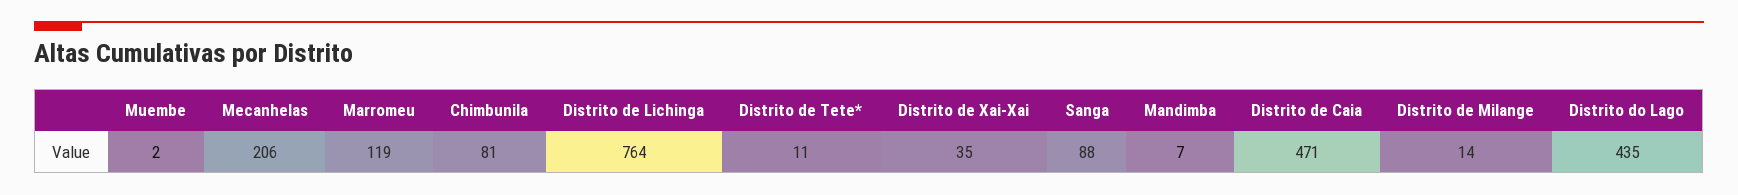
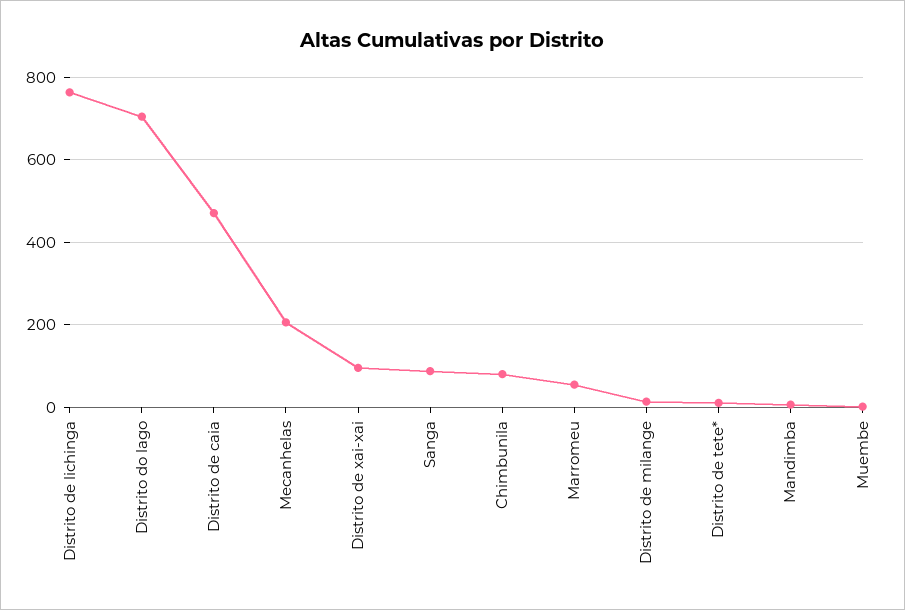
  {
    "Muembe": 2,
    "Mecanhelas": 206,
-   "Marromeu": 119,
+   "Marromeu": 60,
    "Chimbunila": 81,
    "Distrito de Lichinga": 764,
    "Distrito de Tete*": 11,
-   "Distrito de Xai-Xai": 35,
+   "Distrito de Xai-Xai": 100,
    "Sanga": 88,
    "Mandimba": 7,
    "Distrito de Caia": 471,
    "Distrito de Milange": 14,
-   "Distrito do Lago": 435
+   "Distrito do Lago": 700
  }

